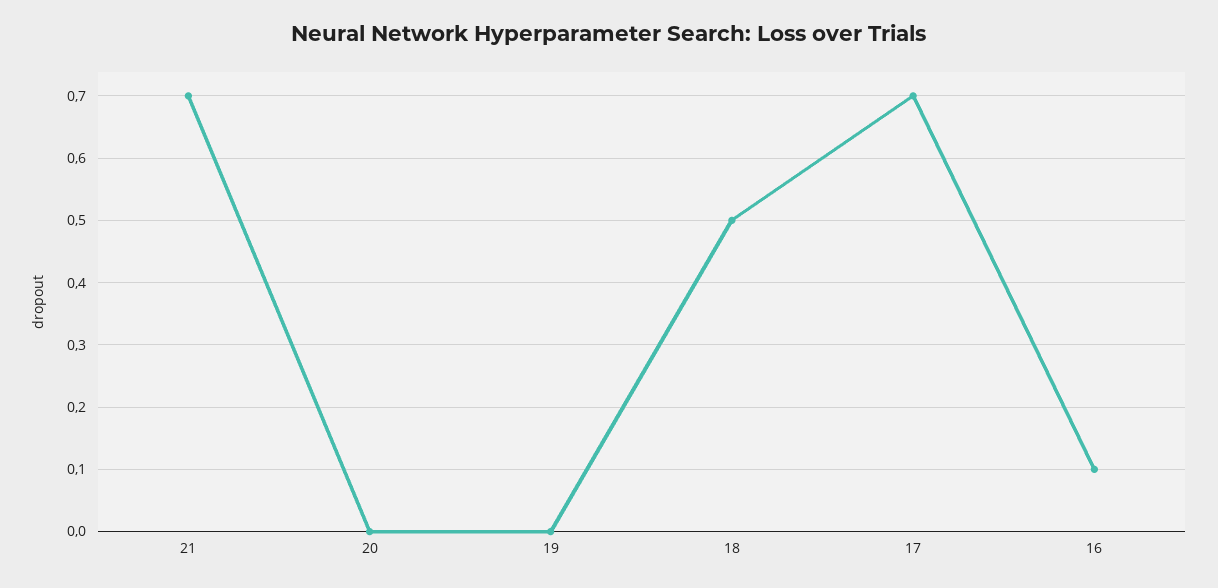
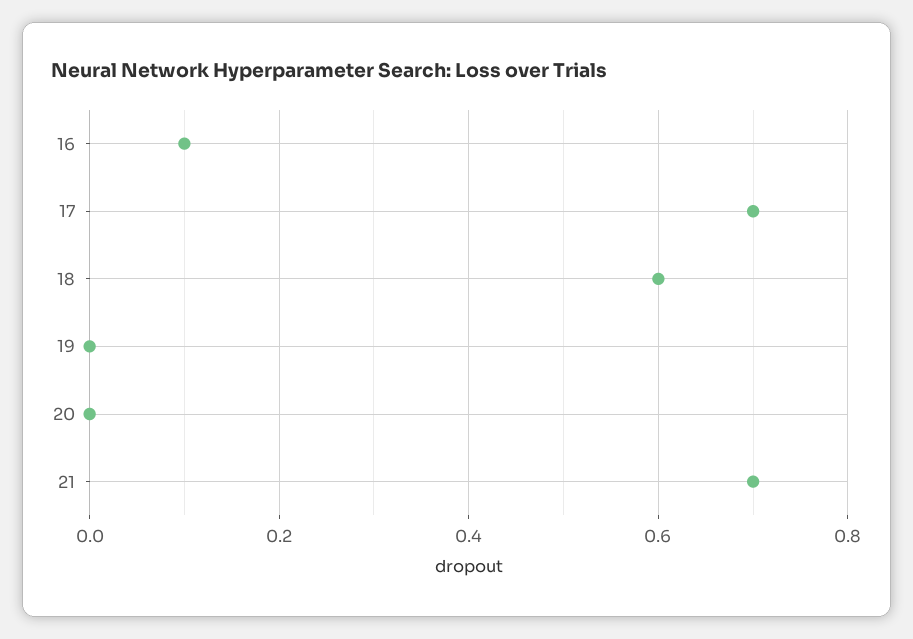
  {
    "21": 0.7,
    "20": 0,
    "19": 0,
-   "18": 0.5,
+   "18": 0.6,
    "17": 0.7,
    "16": 0.1
  }

